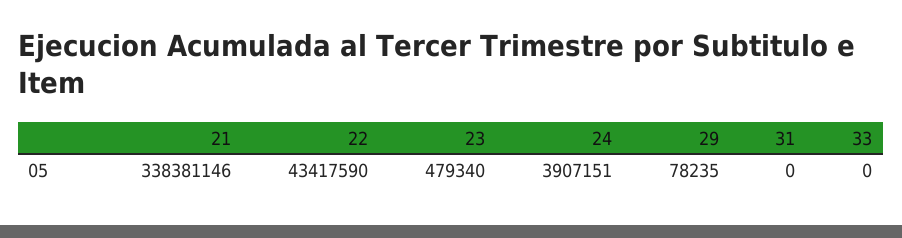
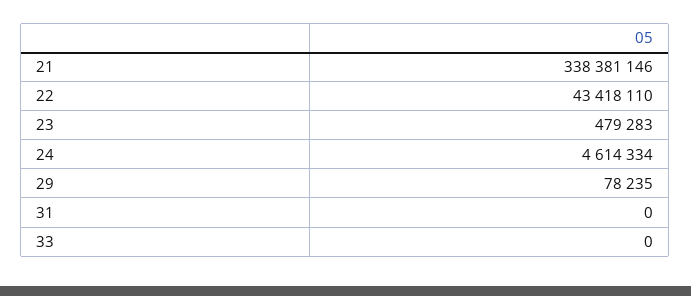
  {
    "21": 338381146,
-   "22": 43417590,
+   "22": 43418110,
-   "23": 479340,
+   "23": 479283,
-   "24": 3907151,
+   "24": 4614334,
    "29": 78235,
    "31": 0,
    "33": 0
  }

